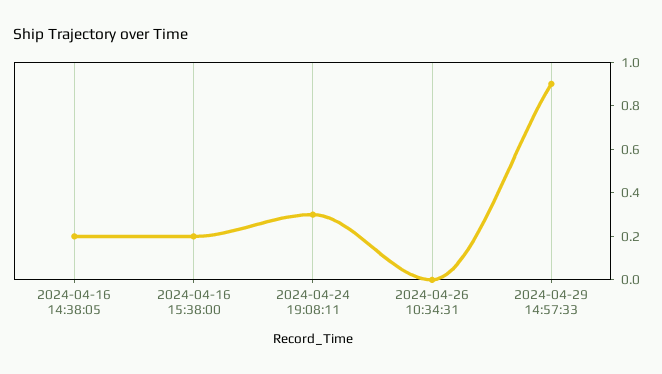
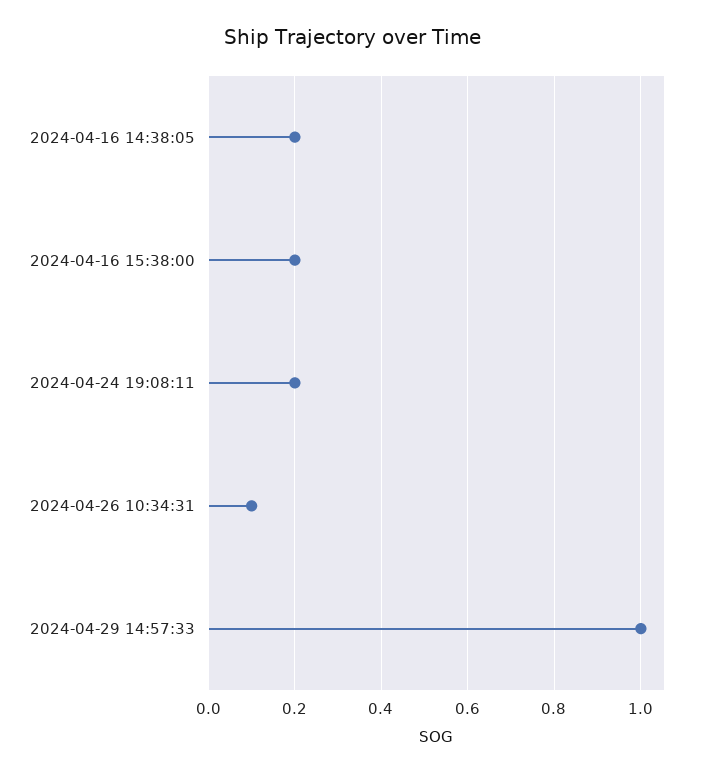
  {
    "2024-04-16 14:38:05": 0.2,
    "2024-04-16 15:38:00": 0.2,
-   "2024-04-24 19:08:11": 0.3,
+   "2024-04-24 19:08:11": 0.2,
-   "2024-04-26 10:34:31": 0,
+   "2024-04-26 10:34:31": 0.1,
-   "2024-04-29 14:57:33": 0.9
+   "2024-04-29 14:57:33": 1
  }

